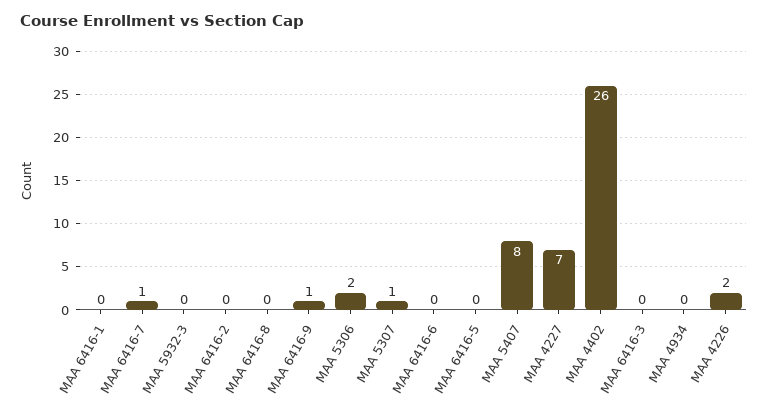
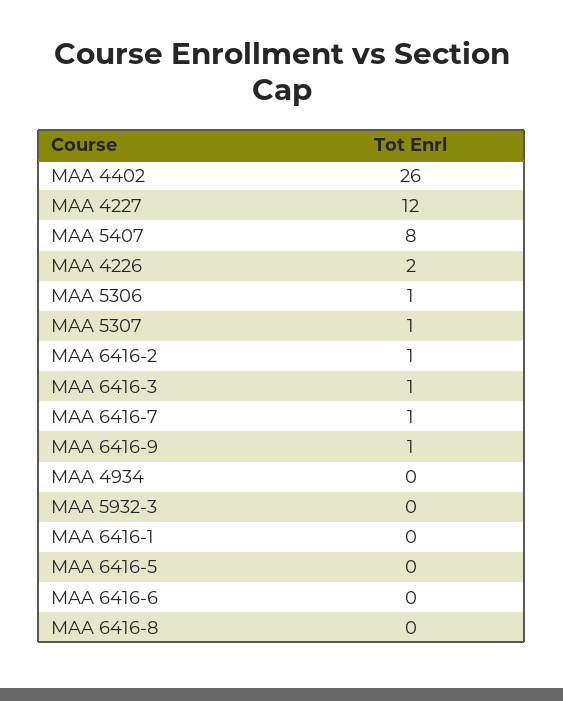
  {
    "MAA 6416-1": 0,
    "MAA 6416-7": 1,
    "MAA 5932-3": 0,
-   "MAA 6416-2": 0,
+   "MAA 6416-2": 1,
    "MAA 6416-8": 0,
    "MAA 6416-9": 1,
-   "MAA 5306": 2,
+   "MAA 5306": 1,
    "MAA 5307": 1,
    "MAA 6416-6": 0,
    "MAA 6416-5": 0,
    "MAA 5407": 8,
-   "MAA 4227": 7,
+   "MAA 4227": 12,
    "MAA 4402": 26,
-   "MAA 6416-3": 0,
+   "MAA 6416-3": 1,
    "MAA 4934": 0,
    "MAA 4226": 2
  }

